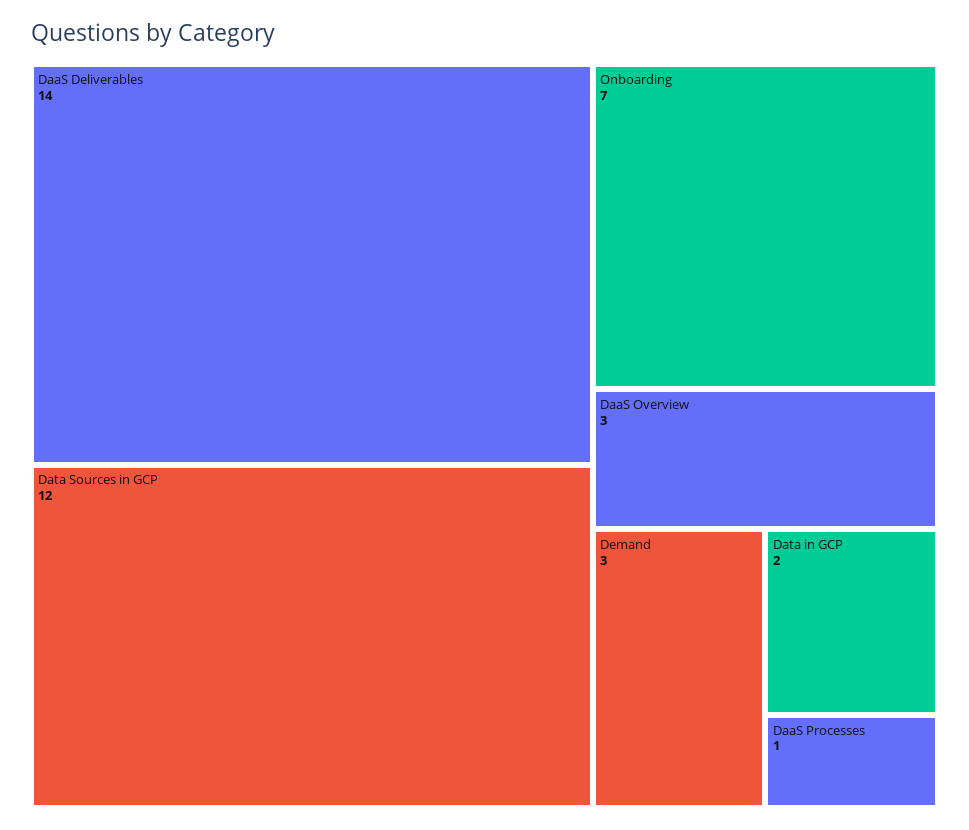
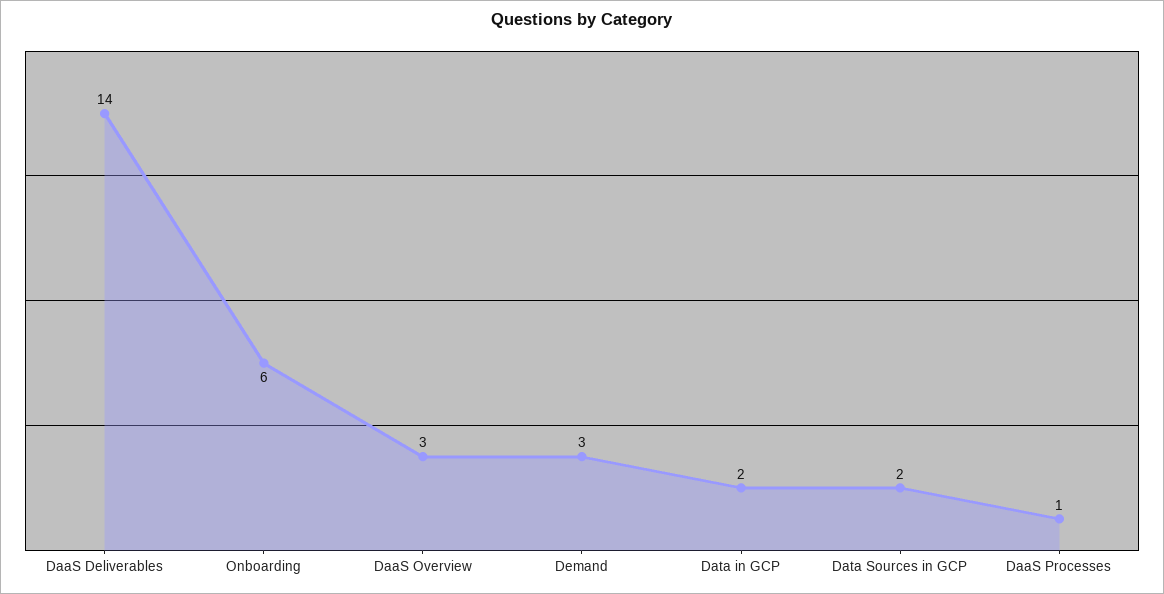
  {
    "DaaS Deliverables": 14,
-   "Data Sources in GCP": 12,
+   "Data Sources in GCP": 2,
-   "Onboarding": 7,
+   "Onboarding": 6,
    "DaaS Overview": 3,
    "Demand": 3,
    "Data in GCP": 2,
    "DaaS Processes": 1
  }

